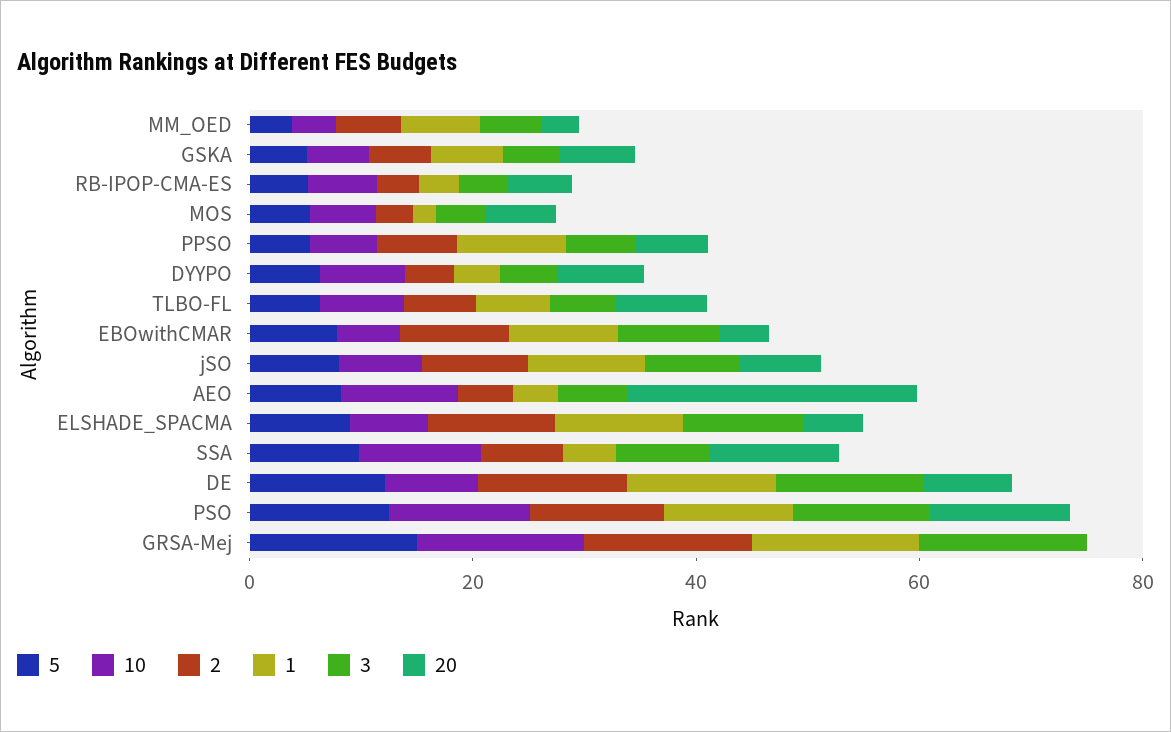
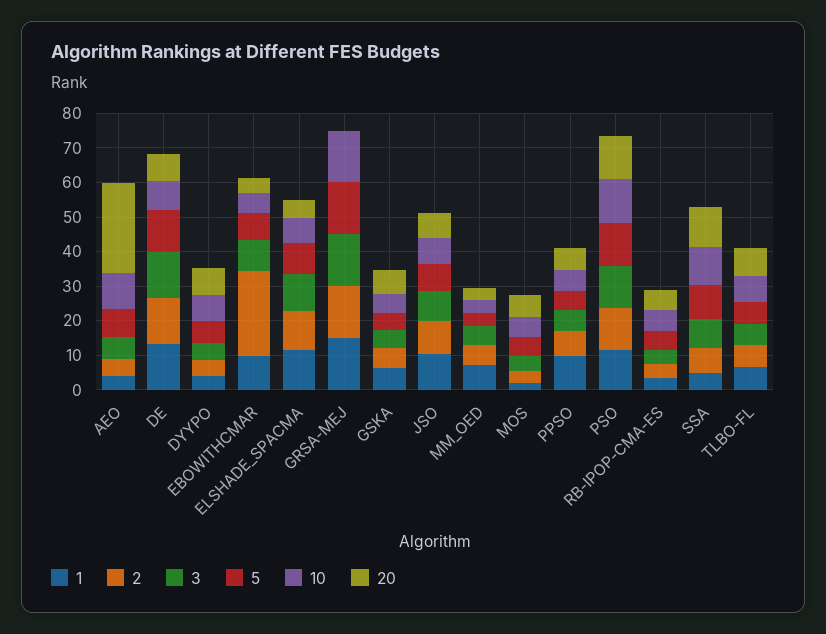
  {
    "5": {
      "MM_OED": 5,
      "GSKA": 5,
      "RB-IPOP-CMA-ES": 5,
      "MOS": 5,
      "PPSO": 5,
      "DYYPO": 7.5,
      "TLBO-FL": 7.5,
      "EBOwithCMAR": 7.5,
      "jSO": 7.5,
      "AEO": 7.5,
      "ELSHADE_SPACMA": 10,
      "SSA": 10,
      "DE": 12.5,
      "PSO": 12.5,
      "GRSA-Mej": 15
    },
    "10": {
      "MM_OED": 5,
      "GSKA": 5,
      "RB-IPOP-CMA-ES": 5,
      "MOS": 5,
      "PPSO": 5,
      "DYYPO": 7.5,
      "TLBO-FL": 7.5,
      "EBOwithCMAR": 5,
      "jSO": 7.5,
      "AEO": 10,
      "ELSHADE_SPACMA": 7.5,
      "SSA": 10,
      "DE": 7.5,
      "PSO": 12.5,
      "GRSA-Mej": 15
    },
    "2": {
      "MM_OED": 5,
      "GSKA": 5,
      "RB-IPOP-CMA-ES": 5,
      "MOS": 2.5,
      "PPSO": 7.5,
      "DYYPO": 5,
      "TLBO-FL": 7.5,
-     "EBOwithCMAR": 10,
+     "EBOwithCMAR": 25,
      "jSO": 10,
      "AEO": 5,
      "ELSHADE_SPACMA": 12.5,
      "SSA": 7.5,
      "DE": 12.5,
      "PSO": 12.5,
      "GRSA-Mej": 15
    },
    "1": {
      "MM_OED": 7.5,
      "GSKA": 7.5,
      "RB-IPOP-CMA-ES": 2.5,
      "MOS": 2.5,
      "PPSO": 10,
      "DYYPO": 5,
      "TLBO-FL": 7.5,
      "EBOwithCMAR": 10,
      "jSO": 10,
      "AEO": 5,
      "ELSHADE_SPACMA": 12.5,
      "SSA": 5,
      "DE": 12.5,
      "PSO": 12.5,
      "GRSA-Mej": 15
    },
    "3": {
      "MM_OED": 5,
      "GSKA": 5,
      "RB-IPOP-CMA-ES": 5,
      "MOS": 5,
      "PPSO": 5,
      "DYYPO": 5,
      "TLBO-FL": 5,
      "EBOwithCMAR": 10,
      "jSO": 7.5,
      "AEO": 5,
      "ELSHADE_SPACMA": 10,
      "SSA": 7.5,
      "DE": 12.5,
      "PSO": 12.5,
      "GRSA-Mej": 15
    },
    "20": {
      "MM_OED": 2.5,
      "GSKA": 7.5,
      "RB-IPOP-CMA-ES": 5,
      "MOS": 7.5,
      "PPSO": 7.5,
      "DYYPO": 7.5,
      "TLBO-FL": 7.5,
      "EBOwithCMAR": 5,
      "jSO": 7.5,
      "AEO": 25,
      "ELSHADE_SPACMA": 5,
      "SSA": 12.5,
      "DE": 7.5,
      "PSO": 12.5,
      "GRSA-Mej": 0
    }
  }

